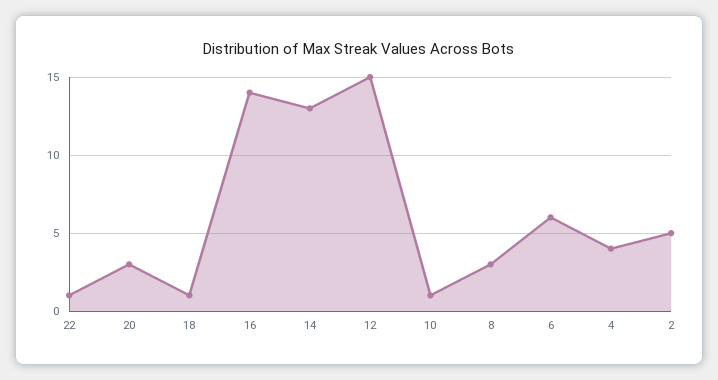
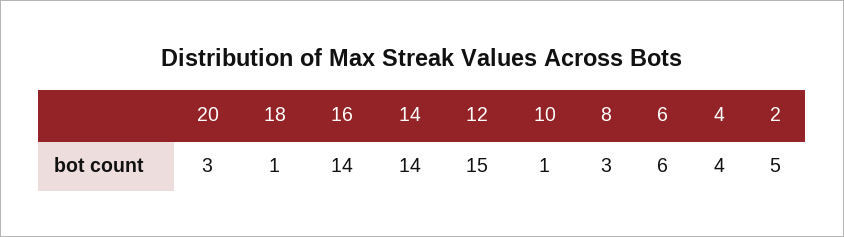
  {
-   "22": 1,
    "20": 3,
    "18": 1,
    "16": 14,
-   "14": 13,
+   "14": 14,
    "12": 15,
    "10": 1,
    "8": 3,
    "6": 6,
    "4": 4,
    "2": 5
  }

